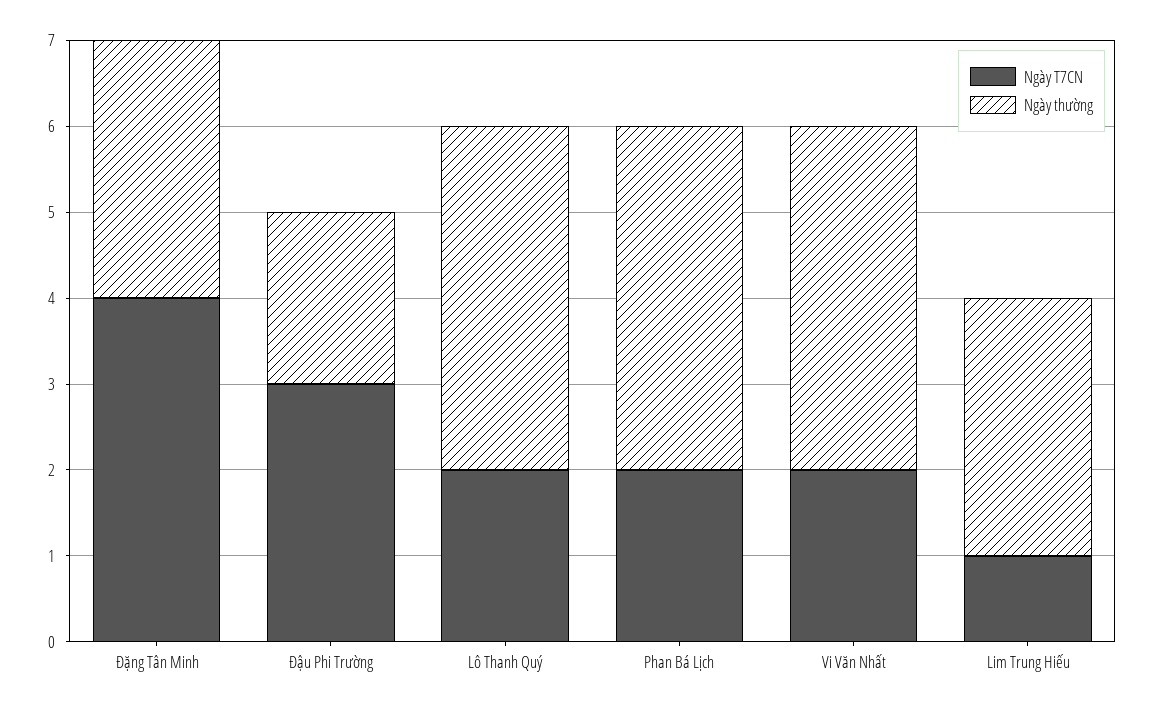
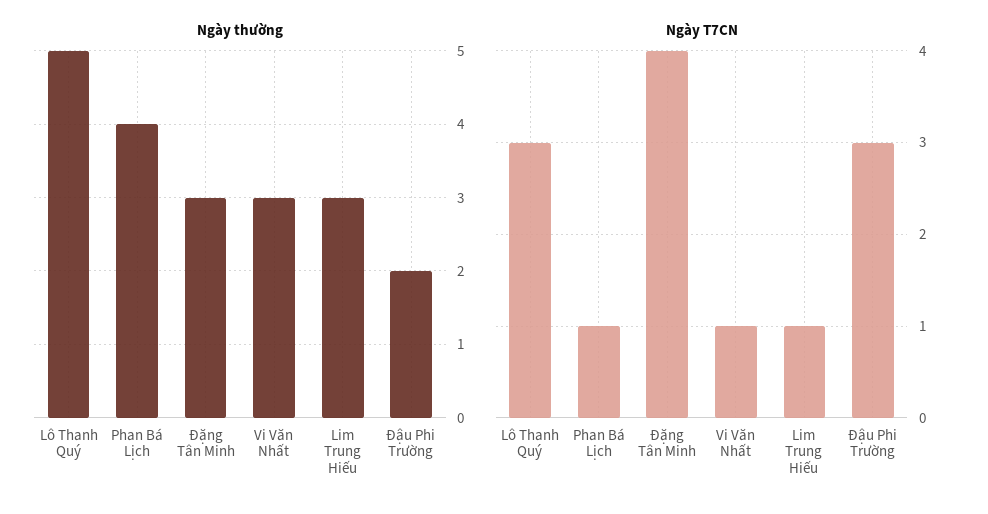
  {
    "Ngày T7CN": {
      "Đặng Tân Minh": 4,
      "Đậu Phi Trường": 3,
-     "Lô Thanh Quý": 2,
+     "Lô Thanh Quý": 3,
-     "Phan Bá Lịch": 2,
+     "Phan Bá Lịch": 1,
-     "Vi Văn Nhất": 2,
+     "Vi Văn Nhất": 1,
      "Lim Trung Hiếu": 1
    },
    "Ngày thường": {
      "Đặng Tân Minh": 3,
      "Đậu Phi Trường": 2,
-     "Lô Thanh Quý": 4,
+     "Lô Thanh Quý": 5,
      "Phan Bá Lịch": 4,
-     "Vi Văn Nhất": 4,
+     "Vi Văn Nhất": 3,
      "Lim Trung Hiếu": 3
    }
  }

